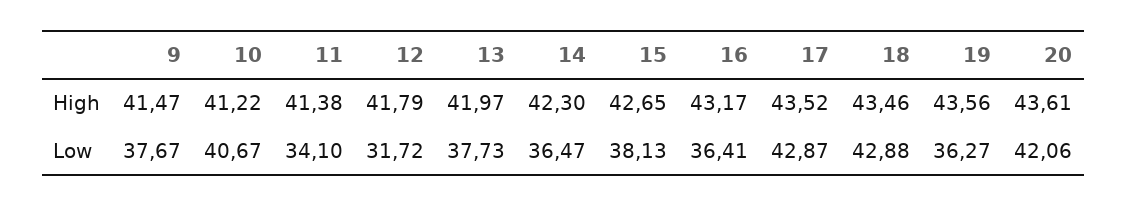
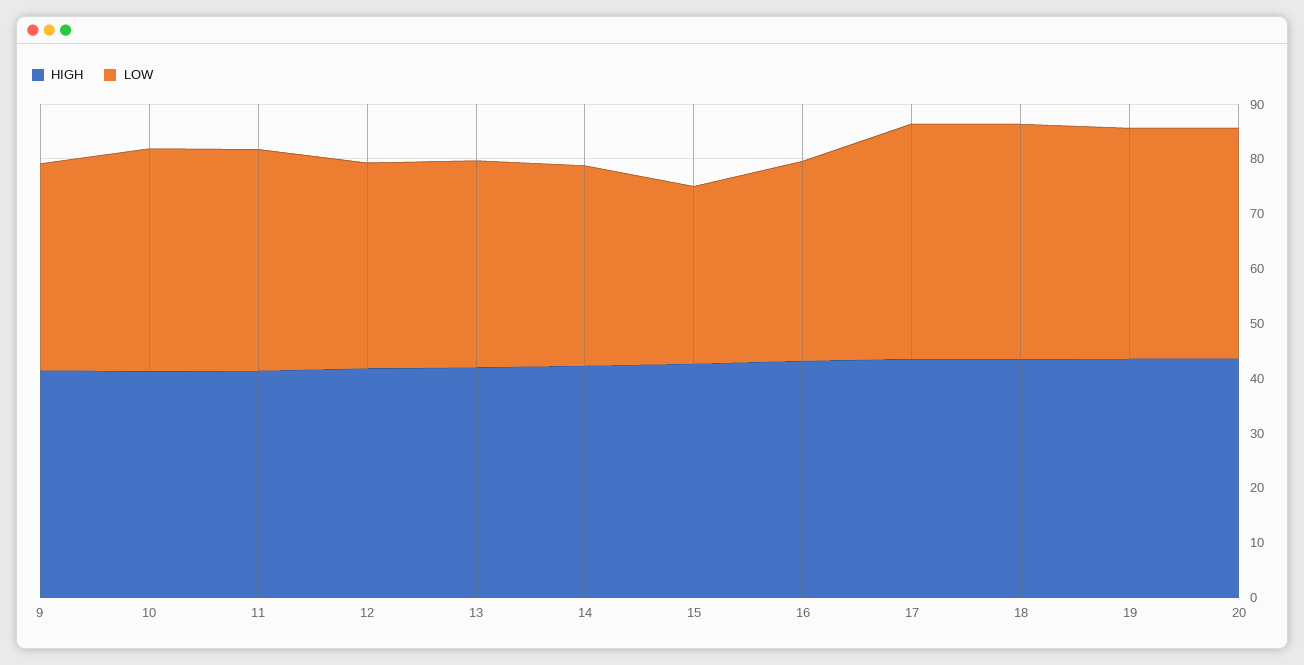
  {
    "High": {
      "9": 41.47,
      "10": 41.22,
      "11": 41.38,
      "12": 41.79,
      "13": 41.97,
      "14": 42.3,
      "15": 42.65,
      "16": 43.17,
      "17": 43.52,
      "18": 43.46,
      "19": 43.56,
      "20": 43.61
    },
    "Low": {
      "9": 37.67,
      "10": 40.67,
-     "11": 34.1,
+     "11": 40,
-     "12": 31.72,
+     "12": 38,
      "13": 37.73,
      "14": 36.47,
-     "15": 38.13,
+     "15": 32,
      "16": 36.41,
      "17": 42.87,
      "18": 42.88,
-     "19": 36.27,
+     "19": 42,
      "20": 42.06
    }
  }

